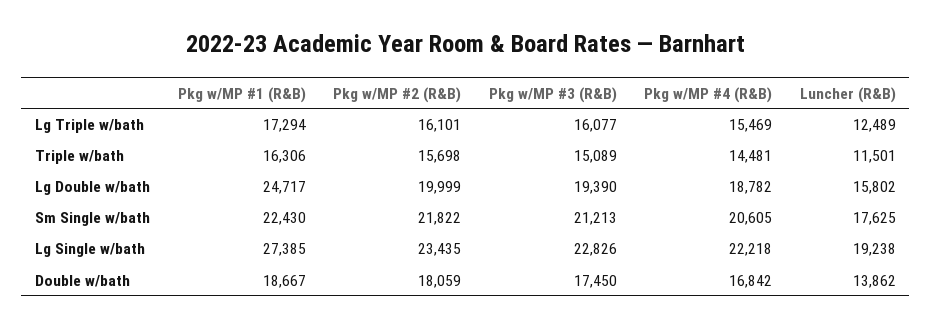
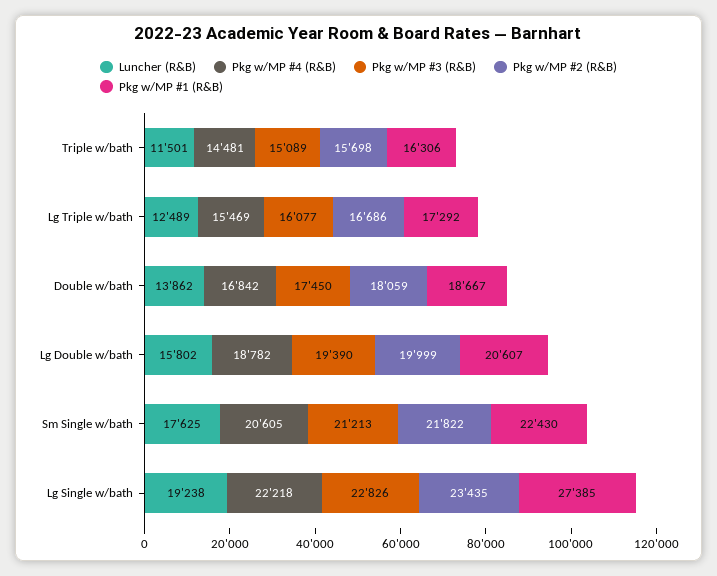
  {
    "Pkg w/MP #1 (R&B)": {
-     "Lg Triple w/bath": 17294,
+     "Lg Triple w/bath": 17292,
      "Triple w/bath": 16306,
-     "Lg Double w/bath": 24717,
+     "Lg Double w/bath": 20607,
      "Sm Single w/bath": 22430,
      "Lg Single w/bath": 27385,
      "Double w/bath": 18667
    },
    "Pkg w/MP #2 (R&B)": {
-     "Lg Triple w/bath": 16101,
+     "Lg Triple w/bath": 16686,
      "Triple w/bath": 15698,
      "Lg Double w/bath": 19999,
      "Sm Single w/bath": 21822,
      "Lg Single w/bath": 23435,
      "Double w/bath": 18059
    },
    "Pkg w/MP #3 (R&B)": {
      "Lg Triple w/bath": 16077,
      "Triple w/bath": 15089,
      "Lg Double w/bath": 19390,
      "Sm Single w/bath": 21213,
      "Lg Single w/bath": 22826,
      "Double w/bath": 17450
    },
    "Pkg w/MP #4 (R&B)": {
      "Lg Triple w/bath": 15469,
      "Triple w/bath": 14481,
      "Lg Double w/bath": 18782,
      "Sm Single w/bath": 20605,
      "Lg Single w/bath": 22218,
      "Double w/bath": 16842
    },
    "Luncher (R&B)": {
      "Lg Triple w/bath": 12489,
      "Triple w/bath": 11501,
      "Lg Double w/bath": 15802,
      "Sm Single w/bath": 17625,
      "Lg Single w/bath": 19238,
      "Double w/bath": 13862
    }
  }

